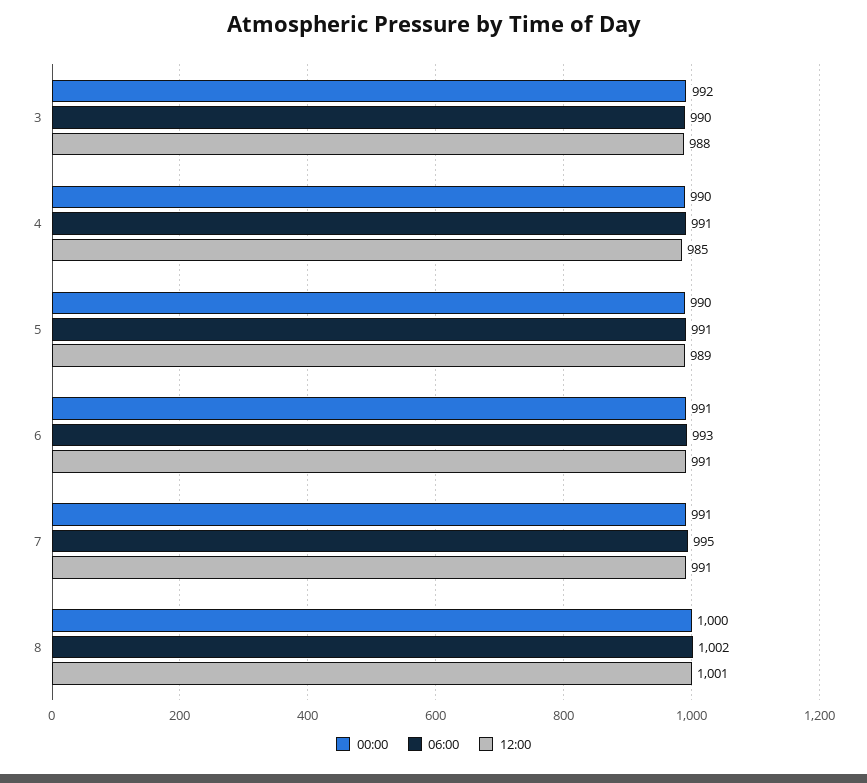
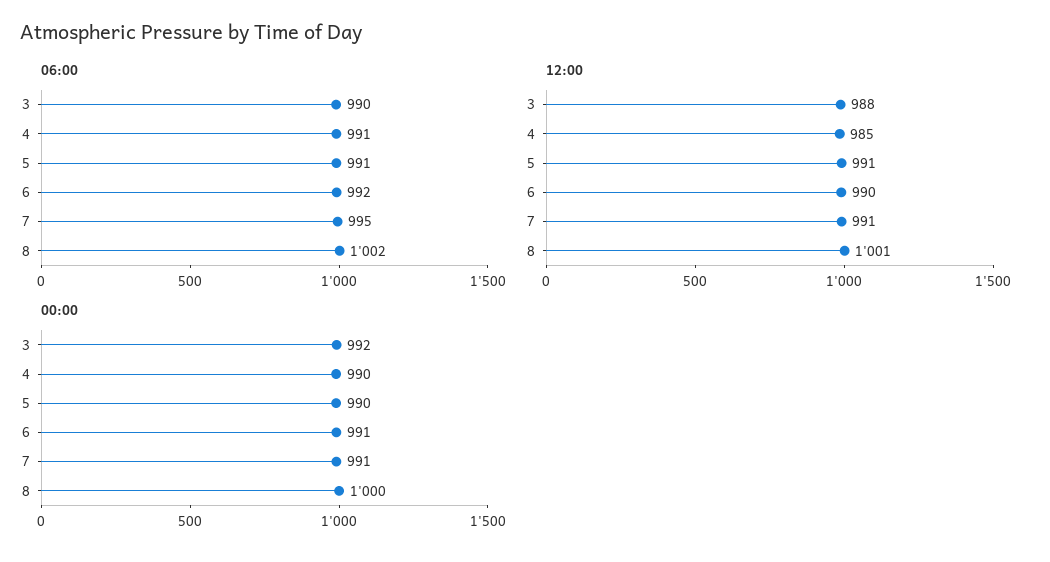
  {
    "00:00": {
      "3": 992,
      "4": 990,
      "5": 990,
      "6": 991,
      "7": 991,
      "8": 1000
    },
    "06:00": {
      "3": 990,
      "4": 991,
      "5": 991,
-     "6": 993,
+     "6": 992,
      "7": 995,
      "8": 1002
    },
    "12:00": {
      "3": 988,
      "4": 985,
-     "5": 989,
+     "5": 991,
-     "6": 991,
+     "6": 990,
      "7": 991,
      "8": 1001
    }
  }

